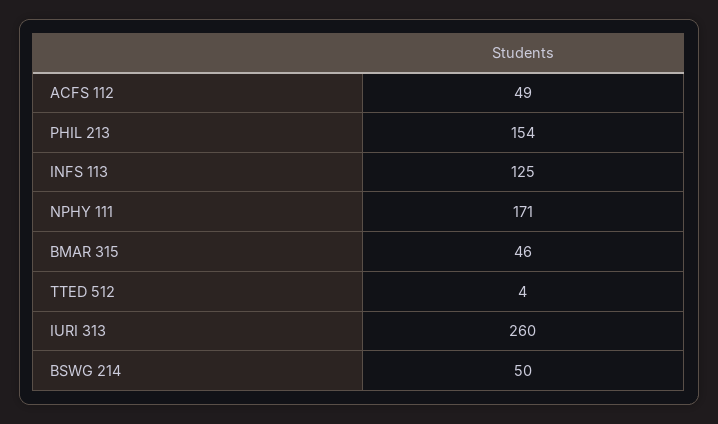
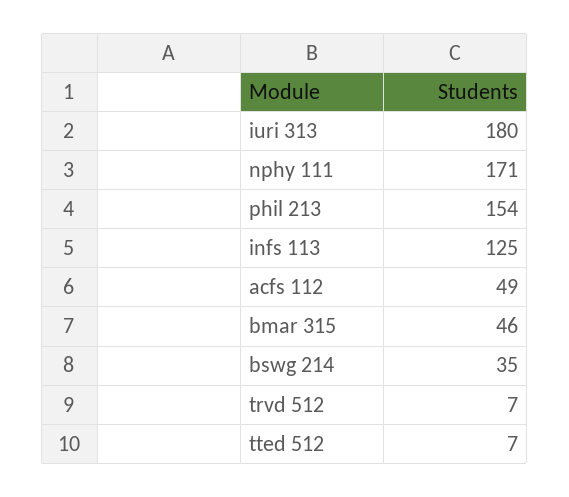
  {
    "ACFS 112": 49,
    "PHIL 213": 154,
    "INFS 113": 125,
    "NPHY 111": 171,
    "BMAR 315": 46,
-   "TTED 512": 4,
+   "TTED 512": 7,
-   "IURI 313": 260,
+   "IURI 313": 180,
-   "BSWG 214": 50
+   "BSWG 214": 35,
+   "trvd 512": 7
  }

